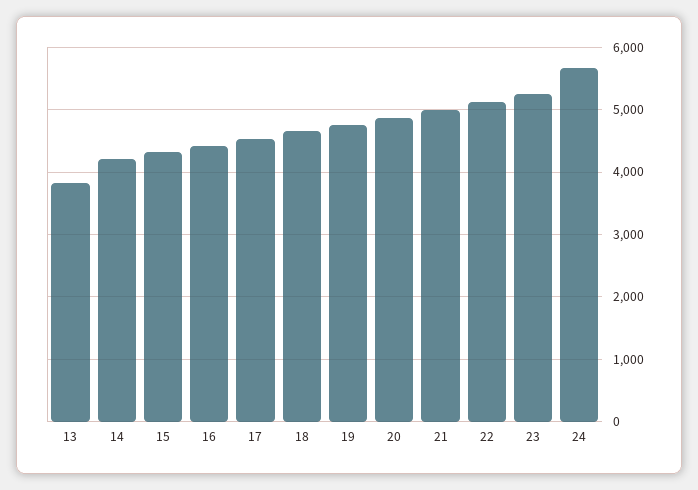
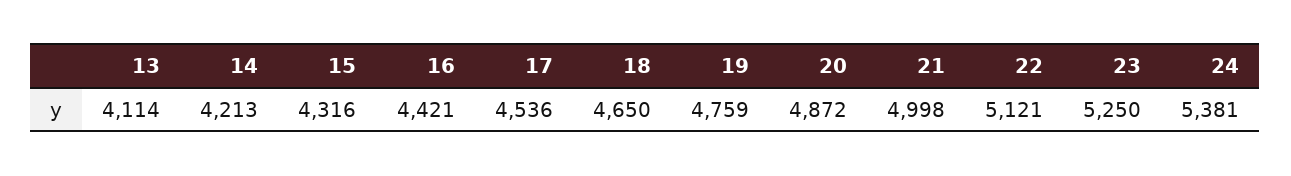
  {
-   "13": 3800,
+   "13": 4114,
    "14": 4213,
    "15": 4316,
    "16": 4421,
    "17": 4536,
    "18": 4650,
    "19": 4759,
    "20": 4872,
    "21": 4998,
    "22": 5121,
    "23": 5250,
-   "24": 5700
+   "24": 5381
  }

